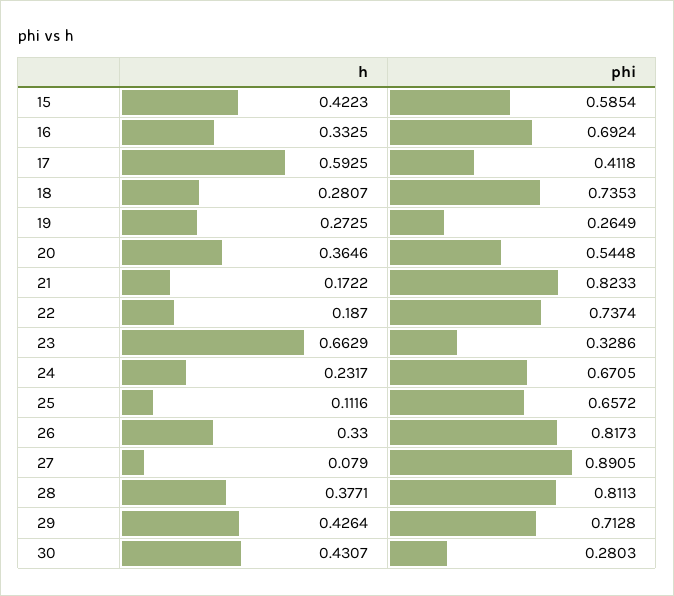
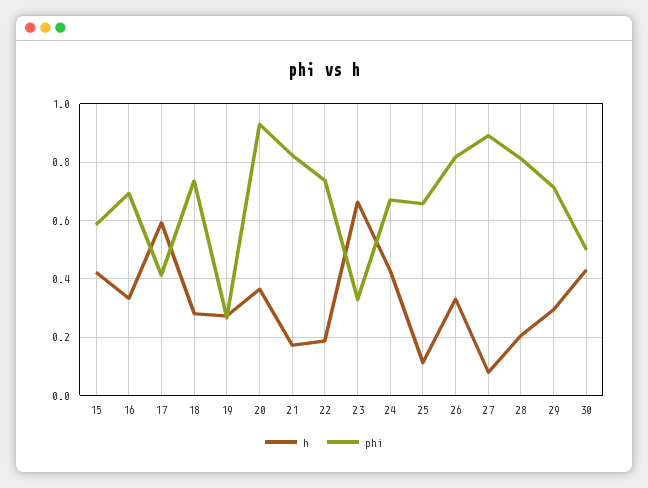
  {
    "h": {
      "15": 0.4223,
      "16": 0.3325,
      "17": 0.5925,
      "18": 0.2807,
      "19": 0.2725,
      "20": 0.3646,
      "21": 0.1722,
      "22": 0.187,
      "23": 0.6629,
-     "24": 0.2317,
+     "24": 0.425,
      "25": 0.1116,
      "26": 0.33,
      "27": 0.079,
-     "28": 0.3771,
+     "28": 0.2,
-     "29": 0.4264,
+     "29": 0.3,
      "30": 0.4307
    },
    "phi": {
      "15": 0.5854,
      "16": 0.6924,
      "17": 0.4118,
      "18": 0.7353,
      "19": 0.2649,
-     "20": 0.5448,
+     "20": 0.925,
      "21": 0.8233,
      "22": 0.7374,
      "23": 0.3286,
      "24": 0.6705,
      "25": 0.6572,
      "26": 0.8173,
      "27": 0.8905,
      "28": 0.8113,
      "29": 0.7128,
-     "30": 0.2803
+     "30": 0.5
    }
  }

